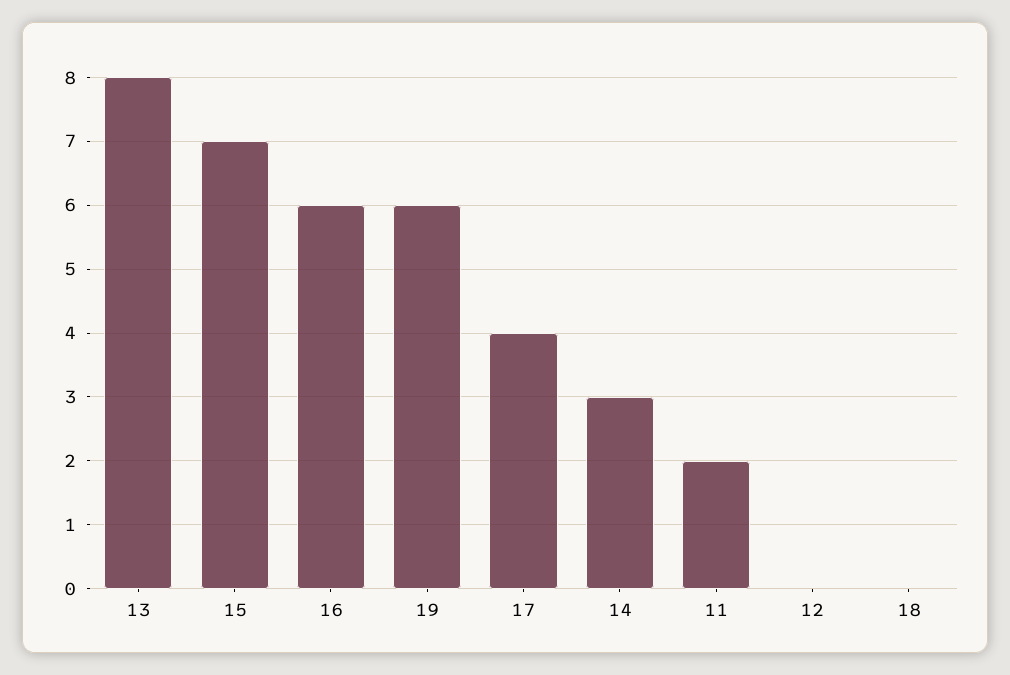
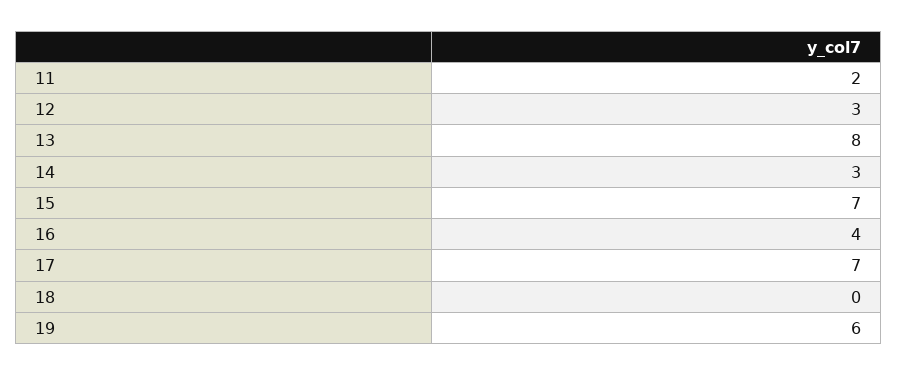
  {
    "13": 8,
    "15": 7,
-   "16": 6,
+   "16": 4,
    "19": 6,
-   "17": 4,
+   "17": 7,
    "14": 3,
    "11": 2,
-   "12": 0,
+   "12": 3,
    "18": 0
  }

